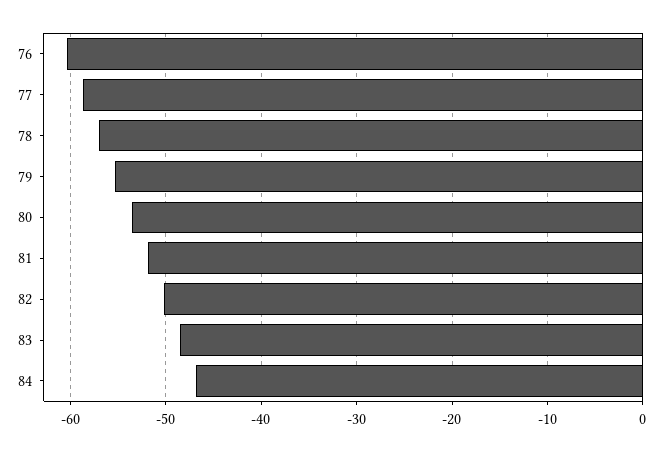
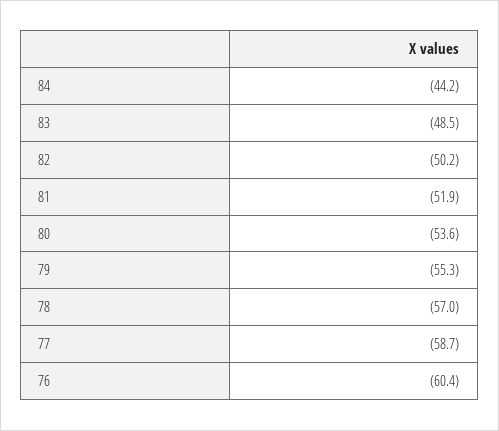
  {
    "76": -60.4,
    "77": -58.7,
    "78": -57,
    "79": -55.3,
    "80": -53.6,
    "81": -51.9,
    "82": -50.2,
    "83": -48.5,
-   "84": -47
+   "84": -44.2
  }

